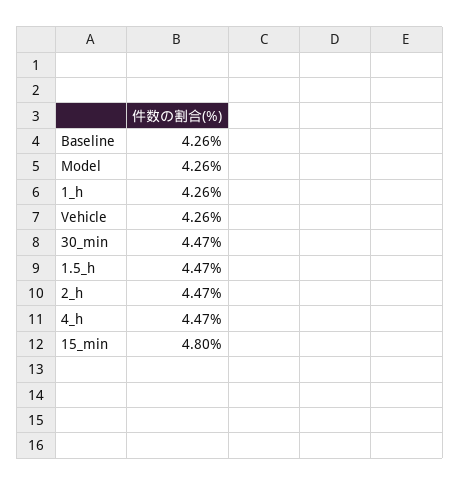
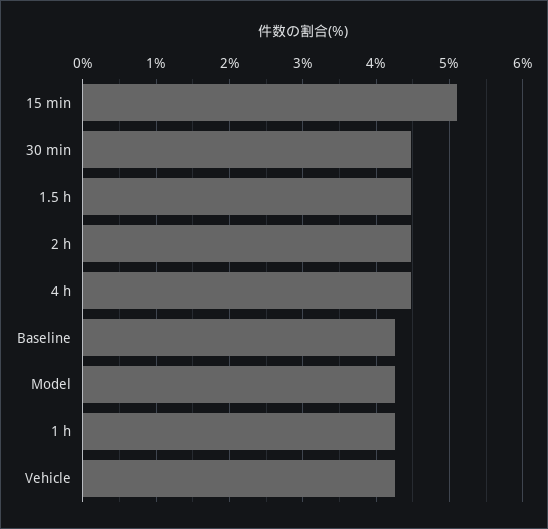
  {
    "Baseline": 4.26,
    "Model": 4.26,
    "1_h": 4.26,
    "Vehicle": 4.26,
    "30_min": 4.47,
    "1.5_h": 4.47,
    "2_h": 4.47,
    "4_h": 4.47,
-   "15_min": 4.8
+   "15_min": 5.1
  }

